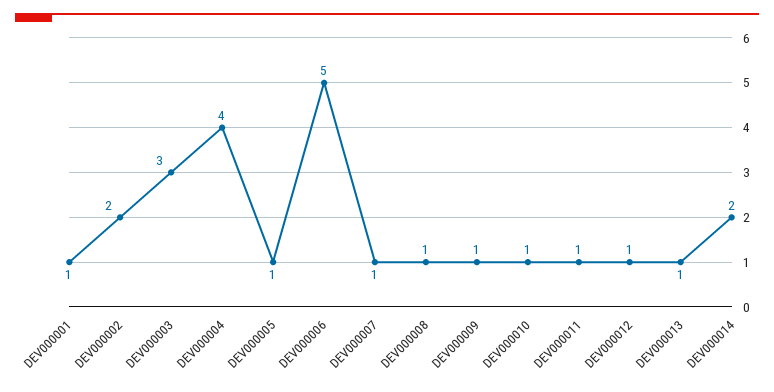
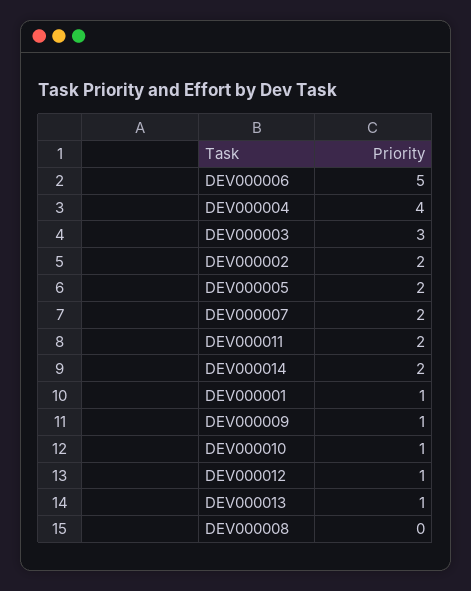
  {
    "DEV000001": 1,
    "DEV000002": 2,
    "DEV000003": 3,
    "DEV000004": 4,
-   "DEV000005": 1,
+   "DEV000005": 2,
    "DEV000006": 5,
-   "DEV000007": 1,
+   "DEV000007": 2,
-   "DEV000008": 1,
+   "DEV000008": 0,
    "DEV000009": 1,
    "DEV000010": 1,
-   "DEV000011": 1,
+   "DEV000011": 2,
    "DEV000012": 1,
    "DEV000013": 1,
    "DEV000014": 2
  }

